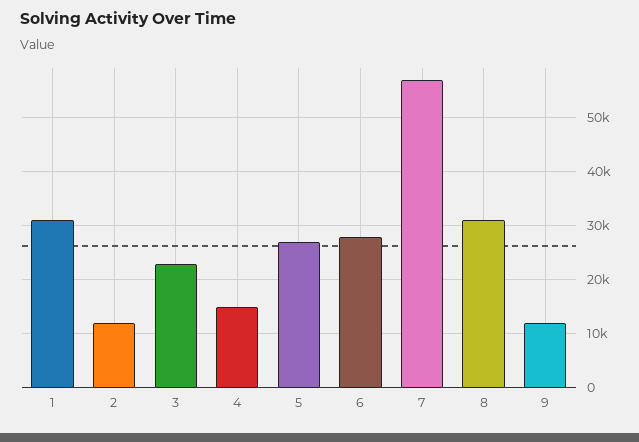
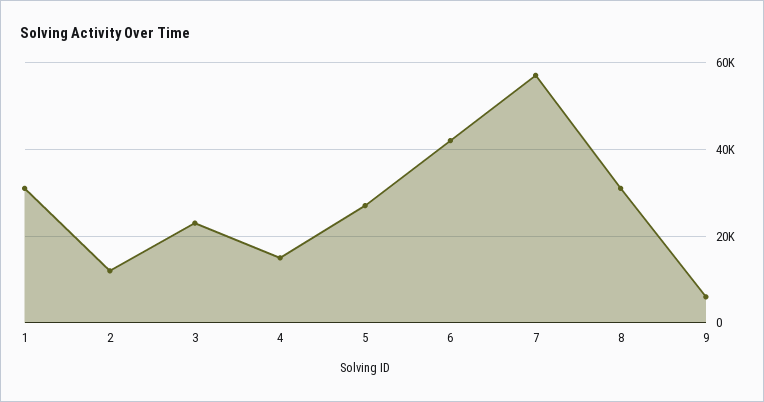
  {
    "1": 32000,
    "2": 12000,
    "3": 24000,
    "4": 16000,
    "5": 28000,
-   "6": 28000,
+   "6": 42000,
    "7": 58000,
    "8": 32000,
-   "9": 12000
+   "9": 6000
  }

